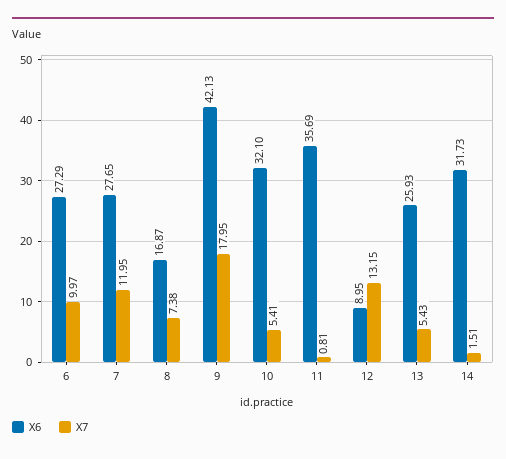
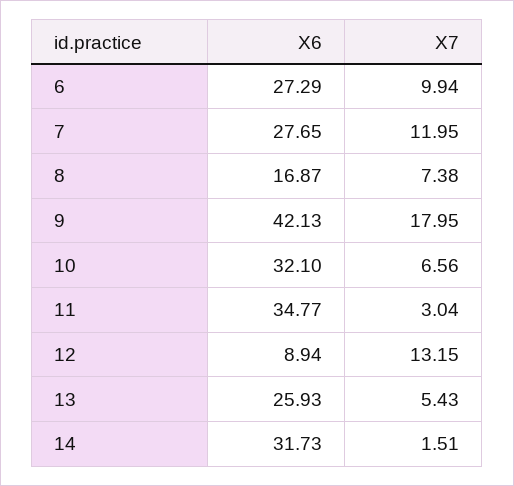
  {
    "X6": {
      "6": 27.29,
      "7": 27.65,
      "8": 16.87,
      "9": 42.13,
      "10": 32.1,
-     "11": 35.69,
+     "11": 34.77,
-     "12": 8.95,
+     "12": 8.94,
      "13": 25.93,
      "14": 31.73
    },
    "X7": {
-     "6": 9.97,
+     "6": 9.94,
      "7": 11.95,
      "8": 7.38,
      "9": 17.95,
-     "10": 5.41,
+     "10": 6.56,
-     "11": 0.81,
+     "11": 3.04,
      "12": 13.15,
      "13": 5.43,
      "14": 1.51
    }
  }

